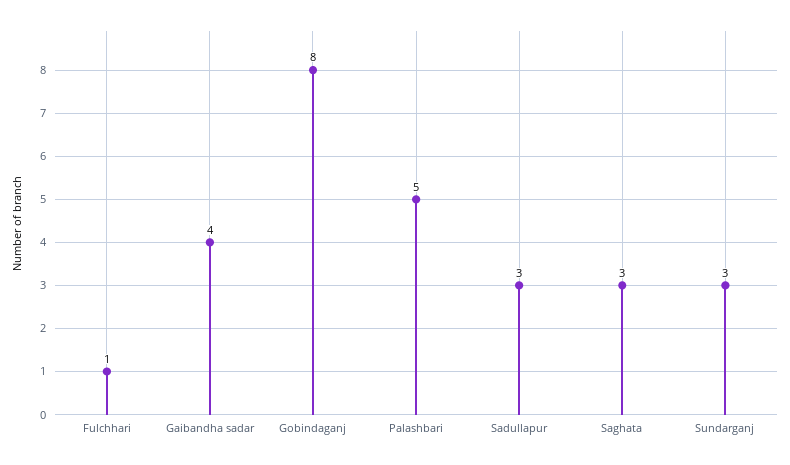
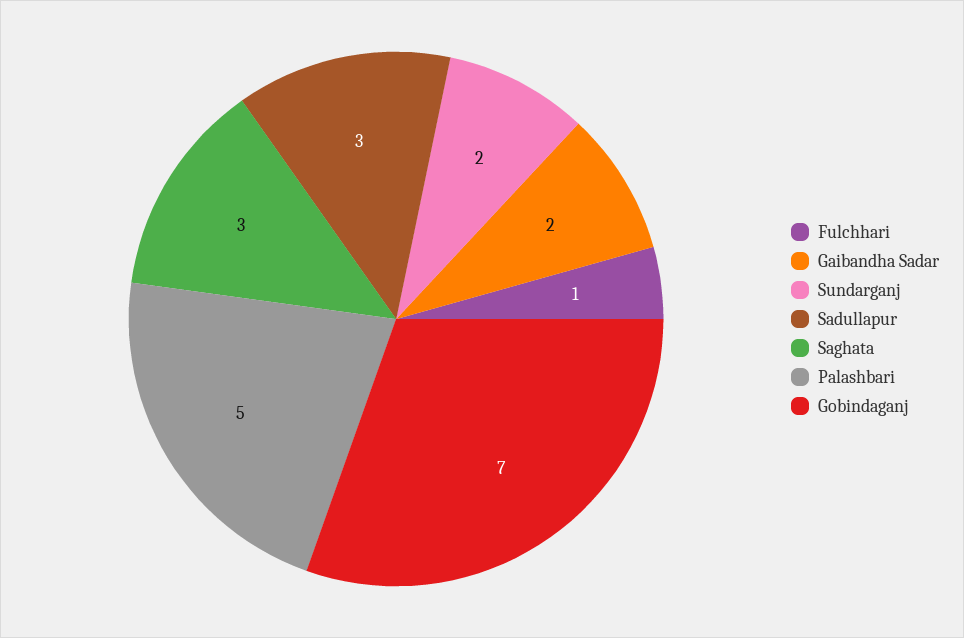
  {
    "Fulchhari": 1,
-   "Gaibandha sadar": 4,
+   "Gaibandha sadar": 2,
-   "Gobindaganj": 8,
+   "Gobindaganj": 7,
    "Palashbari": 5,
    "Sadullapur": 3,
    "Saghata": 3,
-   "Sundarganj": 3
+   "Sundarganj": 2
  }

